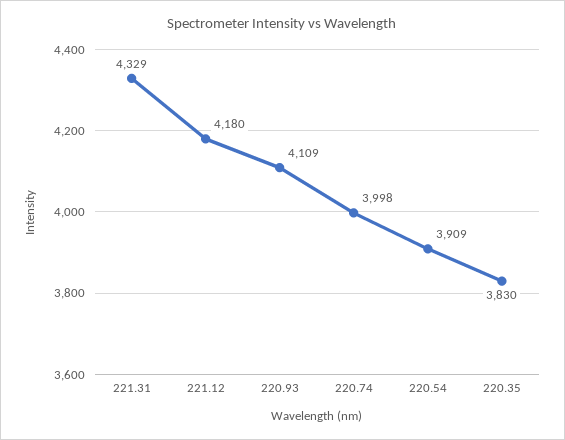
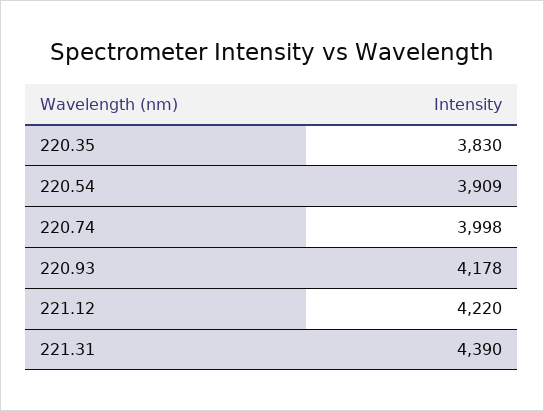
  {
-   "221.31": 4329,
+   "221.31": 4390,
-   "221.12": 4180,
+   "221.12": 4220,
-   "220.93": 4109,
+   "220.93": 4178,
    "220.74": 3998,
    "220.54": 3909,
    "220.35": 3830
  }

